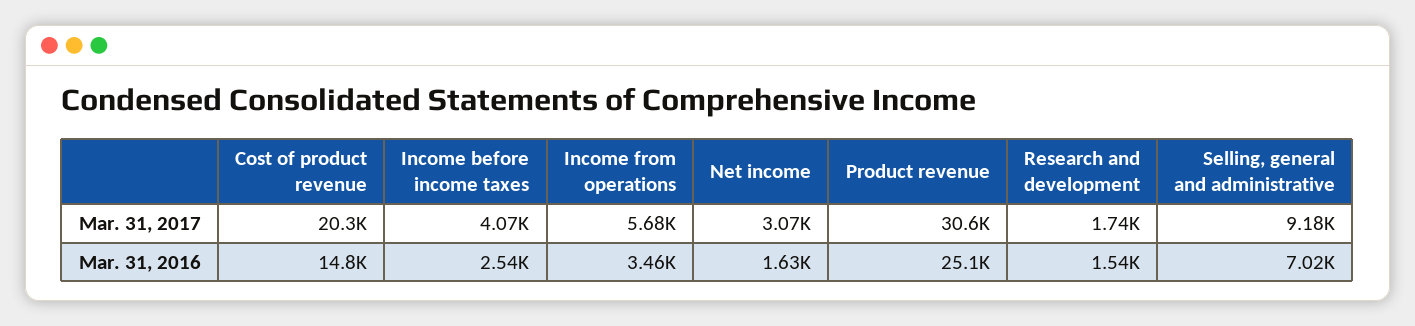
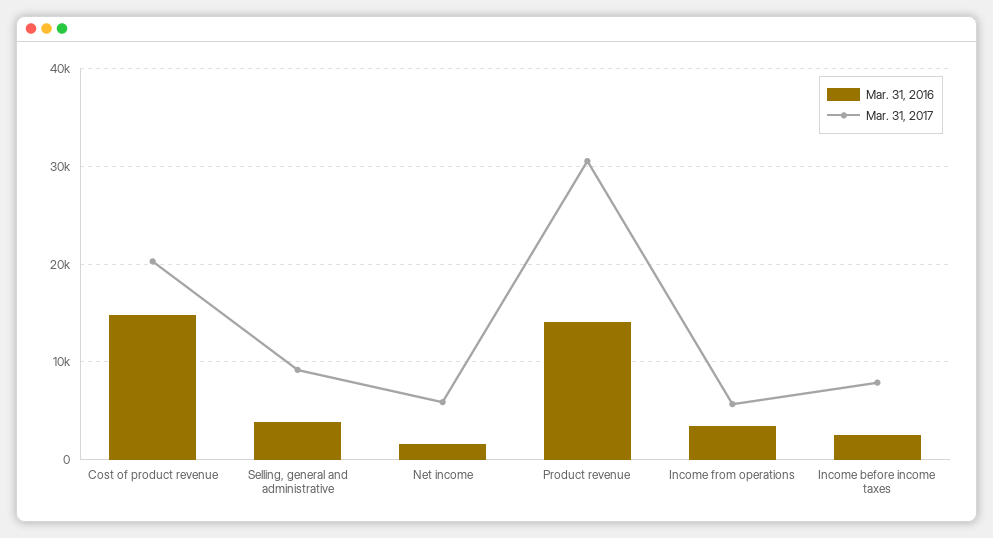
  {
    "Mar. 31, 2017": {
      "Cost of product revenue": 20300,
-     "Income before income taxes": 4070,
+     "Income before income taxes": 8000,
      "Income from operations": 5680,
-     "Net income": 3070,
+     "Net income": 6000,
      "Product revenue": 30600,
-     "Research and development": 1740,
      "Selling, general and administrative": 9180
    },
    "Mar. 31, 2016": {
      "Cost of product revenue": 14800,
      "Income before income taxes": 2540,
      "Income from operations": 3460,
      "Net income": 1630,
-     "Product revenue": 25100,
+     "Product revenue": 14000,
-     "Research and development": 1540,
-     "Selling, general and administrative": 7020
+     "Selling, general and administrative": 4000
    }
  }

